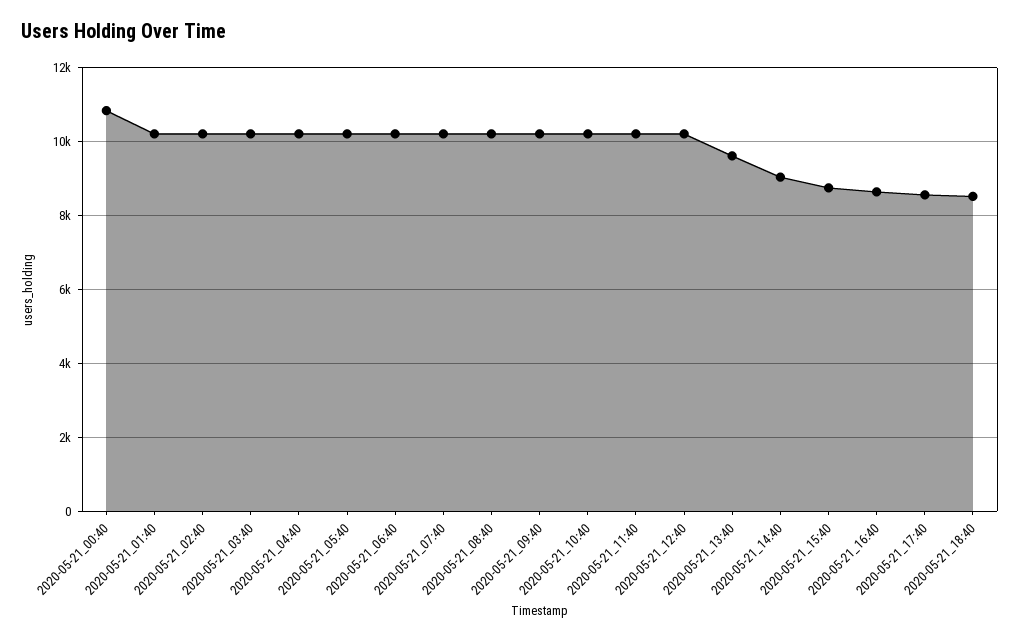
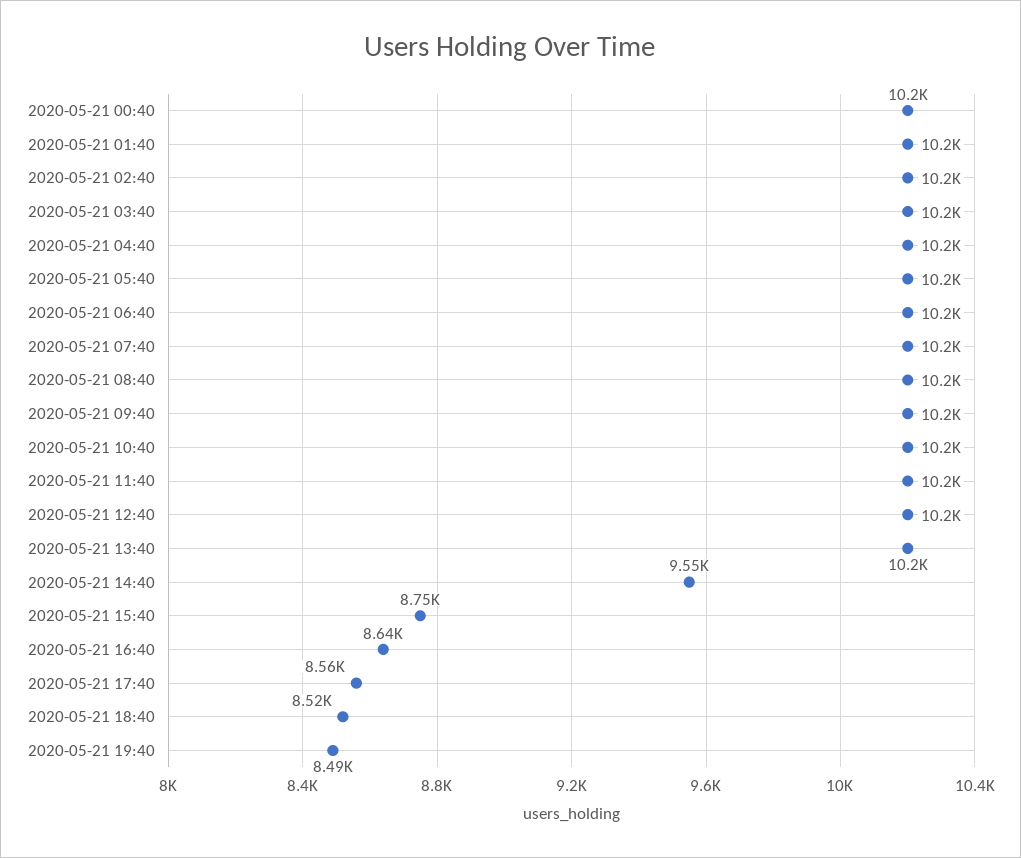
  {
-   "2020-05-21_00:40": 10800,
+   "2020-05-21_00:40": 10200,
    "2020-05-21_01:40": 10200,
    "2020-05-21_02:40": 10200,
    "2020-05-21_03:40": 10200,
    "2020-05-21_04:40": 10200,
    "2020-05-21_05:40": 10200,
    "2020-05-21_06:40": 10200,
    "2020-05-21_07:40": 10200,
    "2020-05-21_08:40": 10200,
    "2020-05-21_09:40": 10200,
    "2020-05-21_10:40": 10200,
    "2020-05-21_11:40": 10200,
    "2020-05-21_12:40": 10200,
-   "2020-05-21_13:40": 9600,
+   "2020-05-21_13:40": 10200,
-   "2020-05-21_14:40": 9000,
+   "2020-05-21_14:40": 9550,
    "2020-05-21_15:40": 8750,
    "2020-05-21_16:40": 8640,
    "2020-05-21_17:40": 8560,
-   "2020-05-21_18:40": 8520
+   "2020-05-21_18:40": 8520,
+   "2020-05-21 19:40": 8490
  }

